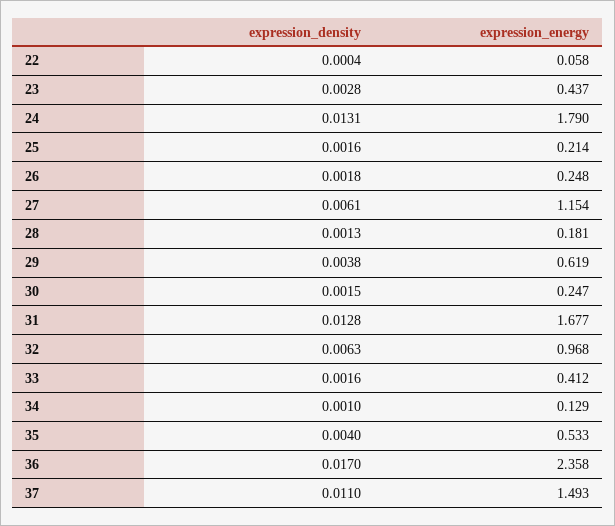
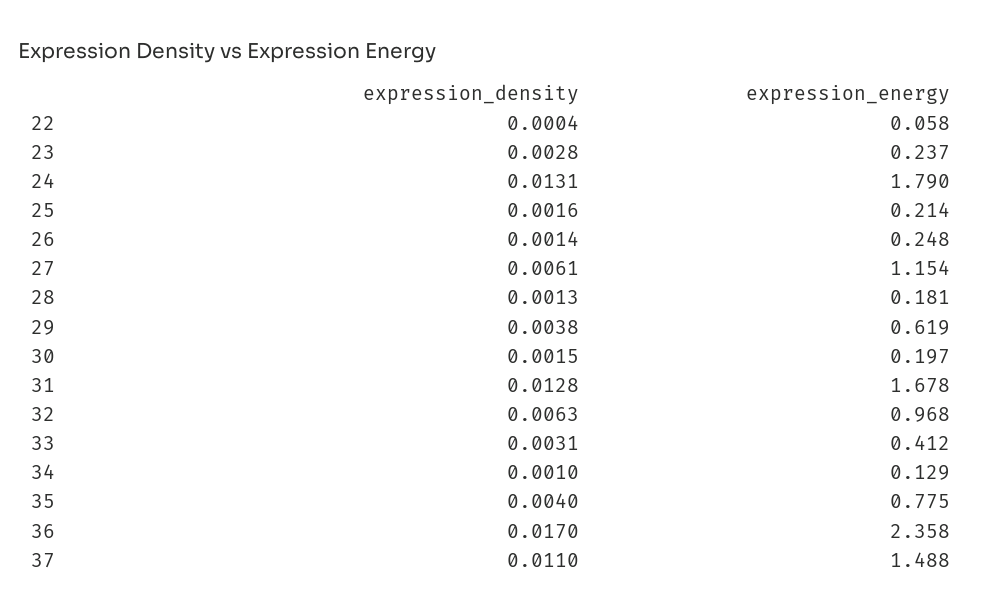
  {
    "expression_density": {
      "22": 0.0004,
      "23": 0.0028,
      "24": 0.0131,
      "25": 0.0016,
-     "26": 0.0018,
+     "26": 0.0014,
      "27": 0.0061,
      "28": 0.0013,
      "29": 0.0038,
      "30": 0.0015,
      "31": 0.0128,
      "32": 0.0063,
-     "33": 0.0016,
+     "33": 0.0031,
      "34": 0.001,
      "35": 0.004,
      "36": 0.017,
      "37": 0.011
    },
    "expression_energy": {
      "22": 0.058,
-     "23": 0.437,
+     "23": 0.237,
      "24": 1.79,
      "25": 0.214,
      "26": 0.248,
      "27": 1.154,
      "28": 0.181,
      "29": 0.619,
-     "30": 0.247,
+     "30": 0.197,
-     "31": 1.677,
+     "31": 1.678,
      "32": 0.968,
      "33": 0.412,
      "34": 0.129,
-     "35": 0.533,
+     "35": 0.775,
      "36": 2.358,
-     "37": 1.493
+     "37": 1.488
    }
  }

